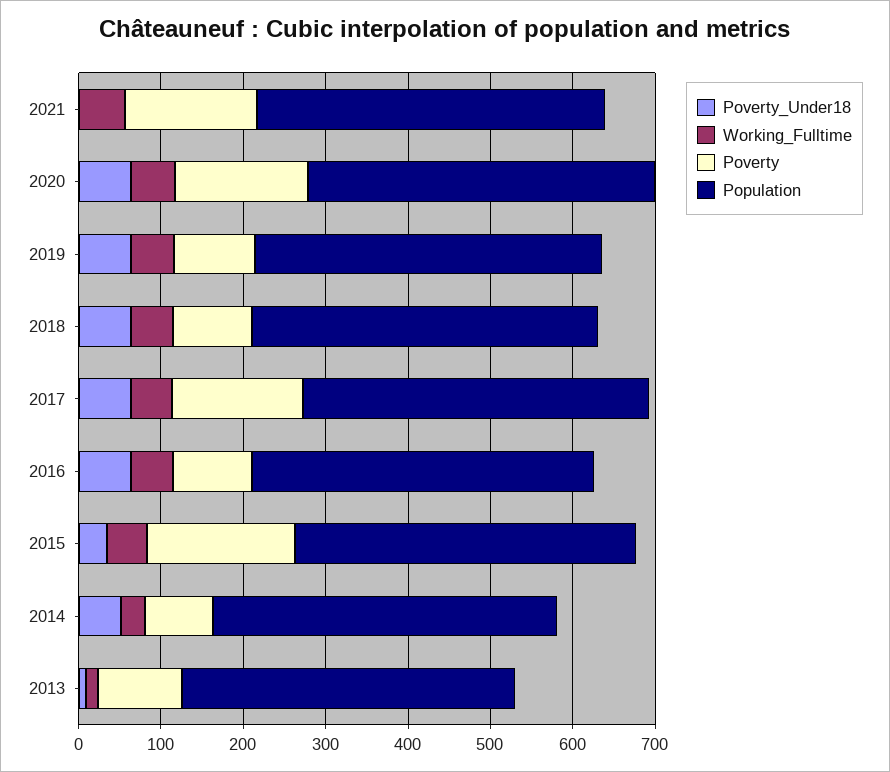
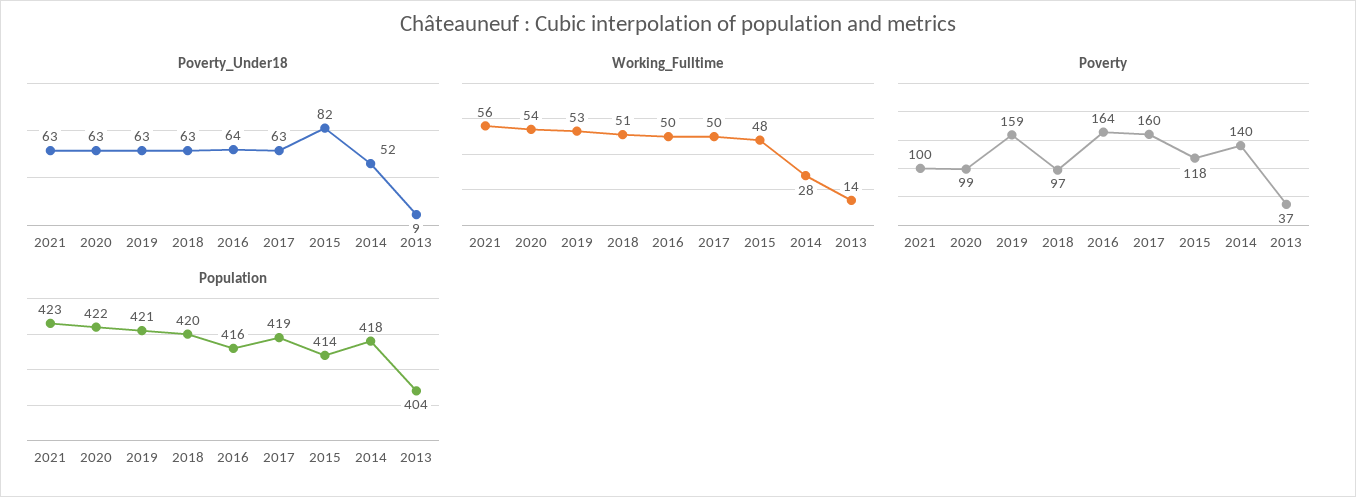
  {
    "Poverty_Under18": {
-     "2021": 0,
+     "2021": 63,
      "2020": 63,
      "2019": 63,
      "2018": 63,
      "2017": 63,
      "2016": 64,
-     "2015": 40,
+     "2015": 82,
      "2014": 52,
      "2013": 9
    },
    "Working_Fulltime": {
      "2021": 56,
      "2020": 54,
      "2019": 53,
      "2018": 51,
      "2017": 50,
      "2016": 50,
      "2015": 48,
      "2014": 28,
      "2013": 14
    },
    "Poverty": {
-     "2021": 160,
+     "2021": 100,
-     "2020": 160,
+     "2020": 99,
-     "2019": 100,
+     "2019": 159,
      "2018": 97,
      "2017": 160,
-     "2016": 100,
+     "2016": 164,
-     "2015": 180,
+     "2015": 118,
-     "2014": 80,
+     "2014": 140,
-     "2013": 100
+     "2013": 37
    },
    "Population": {
      "2021": 423,
      "2020": 422,
      "2019": 421,
      "2018": 420,
      "2017": 419,
      "2016": 416,
      "2015": 414,
      "2014": 418,
      "2013": 404
    }
  }

